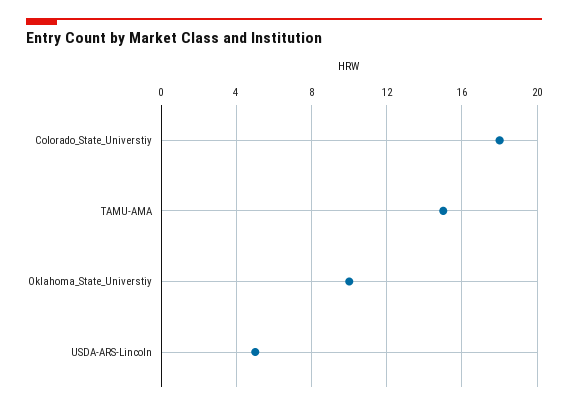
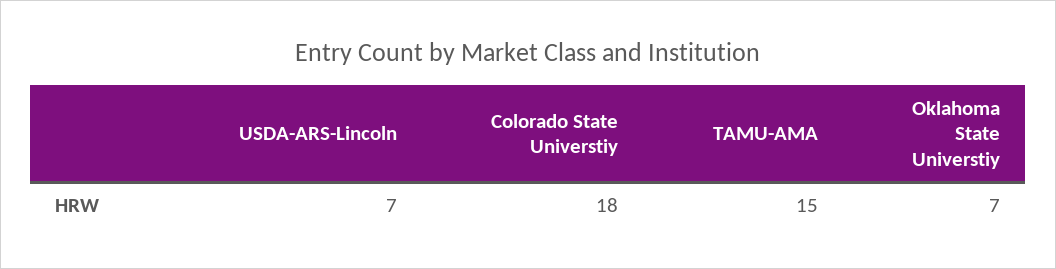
  {
    "Colorado_State_Universtiy": 18,
    "TAMU-AMA": 15,
-   "Oklahoma_State_Universtiy": 10,
+   "Oklahoma_State_Universtiy": 7,
-   "USDA-ARS-Lincoln": 5
+   "USDA-ARS-Lincoln": 7
  }

